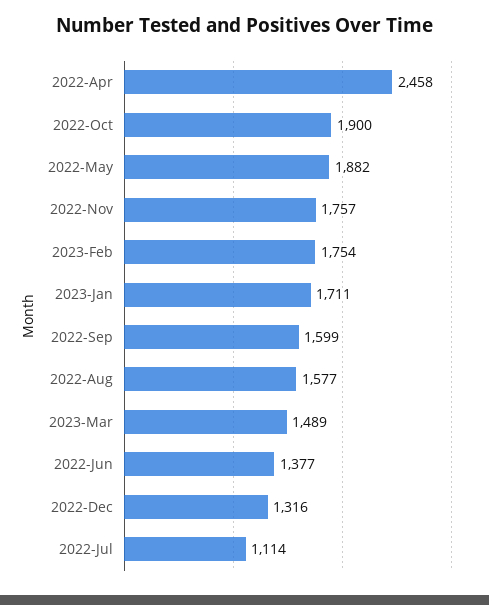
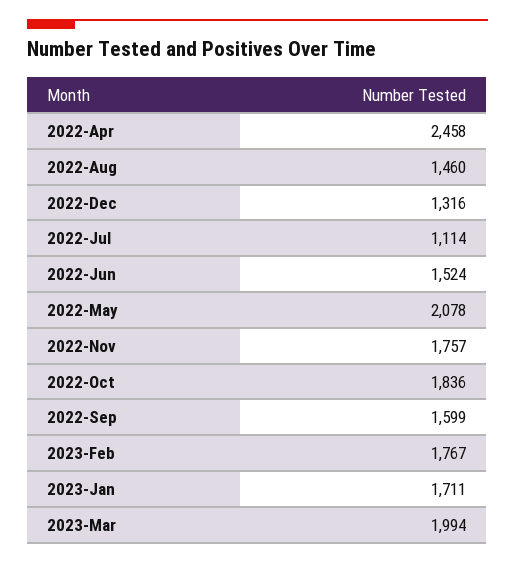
  {
    "2022-Apr": 2458,
-   "2022-Oct": 1900,
+   "2022-Oct": 1836,
-   "2022-May": 1882,
+   "2022-May": 2078,
    "2022-Nov": 1757,
-   "2023-Feb": 1754,
+   "2023-Feb": 1767,
    "2023-Jan": 1711,
    "2022-Sep": 1599,
-   "2022-Aug": 1577,
+   "2022-Aug": 1460,
-   "2023-Mar": 1489,
+   "2023-Mar": 1994,
-   "2022-Jun": 1377,
+   "2022-Jun": 1524,
    "2022-Dec": 1316,
    "2022-Jul": 1114
  }

